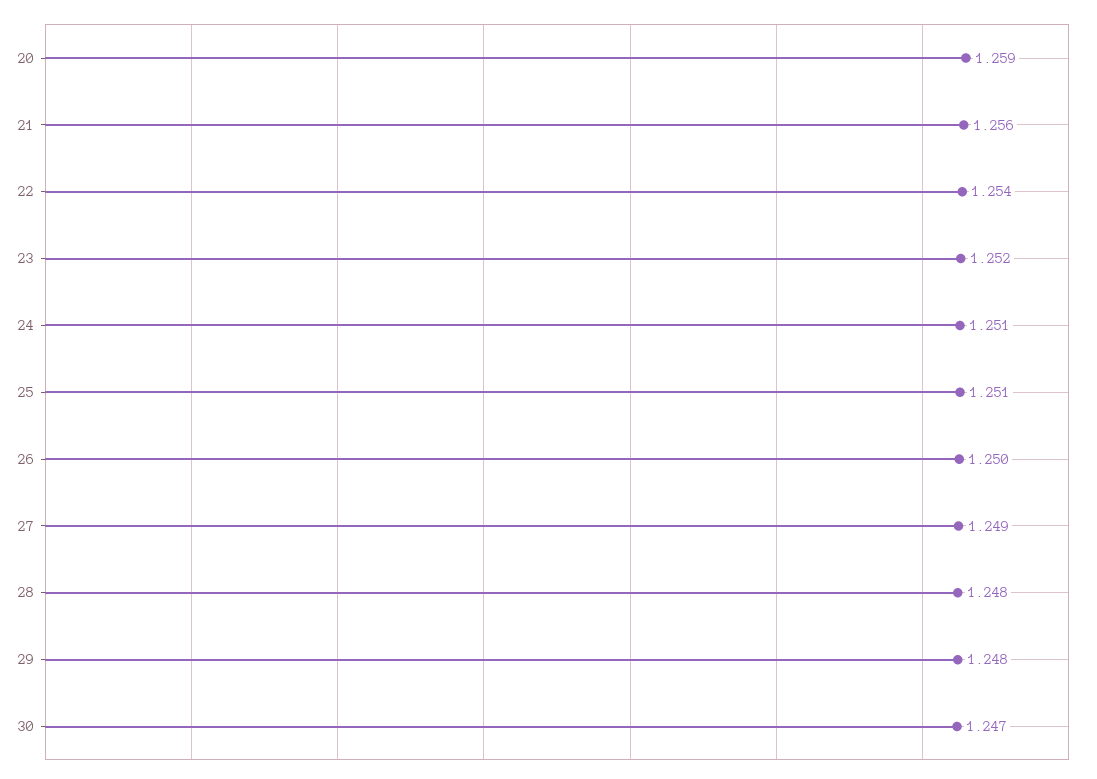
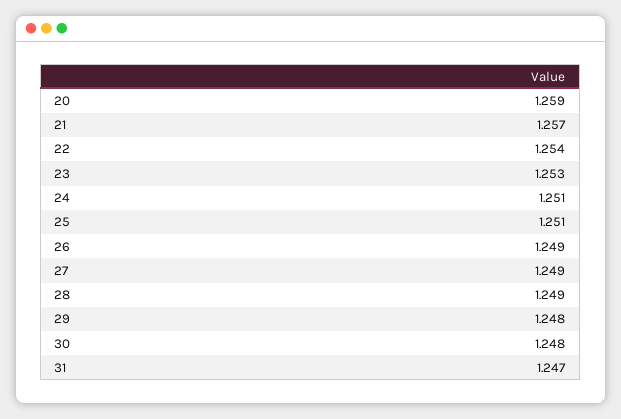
  {
    "20": 1.259,
-   "21": 1.256,
+   "21": 1.257,
    "22": 1.254,
-   "23": 1.252,
+   "23": 1.253,
    "24": 1.251,
    "25": 1.251,
-   "26": 1.25,
+   "26": 1.249,
    "27": 1.249,
-   "28": 1.248,
+   "28": 1.249,
    "29": 1.248,
-   "30": 1.247
+   "30": 1.248,
+   "31": 1.247
  }

